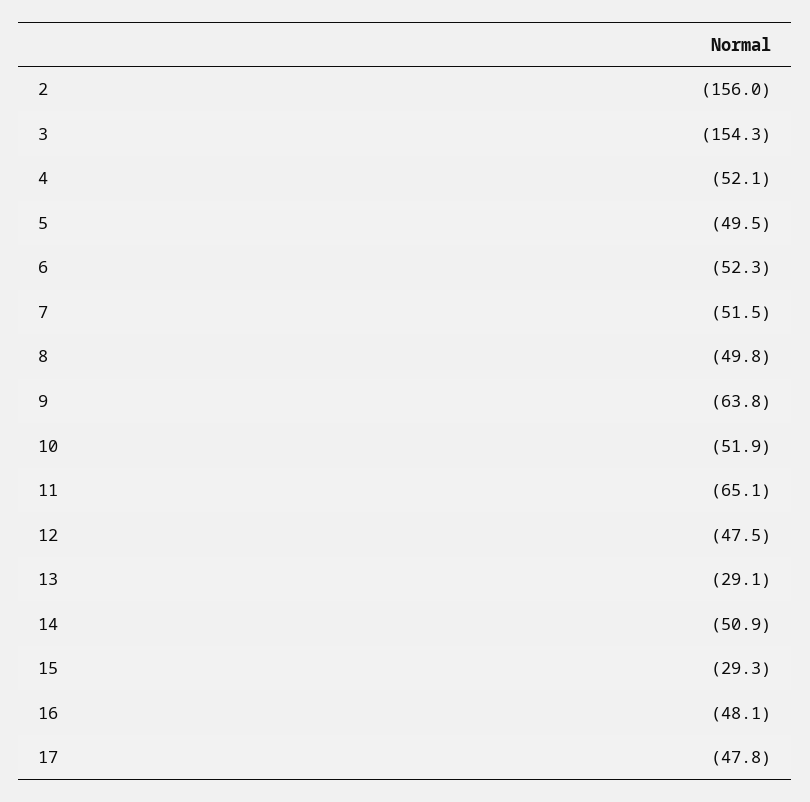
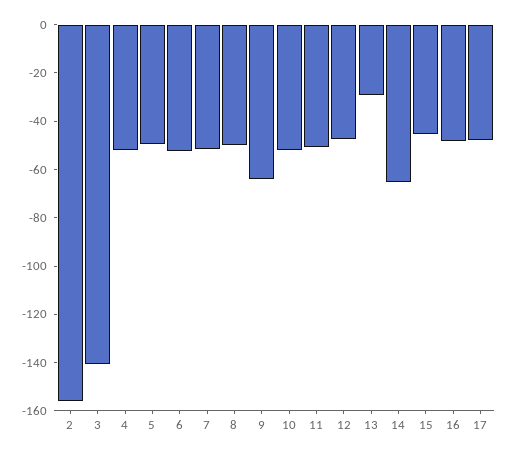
  {
    "2": -156,
-   "3": -154.3,
+   "3": -140,
    "4": -52.1,
    "5": -49.5,
    "6": -52.3,
    "7": -51.5,
    "8": -49.8,
    "9": -63.8,
    "10": -51.9,
-   "11": -65.1,
+   "11": -50,
    "12": -47.5,
    "13": -29.1,
-   "14": -50.9,
+   "14": -65,
-   "15": -29.3,
+   "15": -45,
    "16": -48.1,
    "17": -47.8
  }

